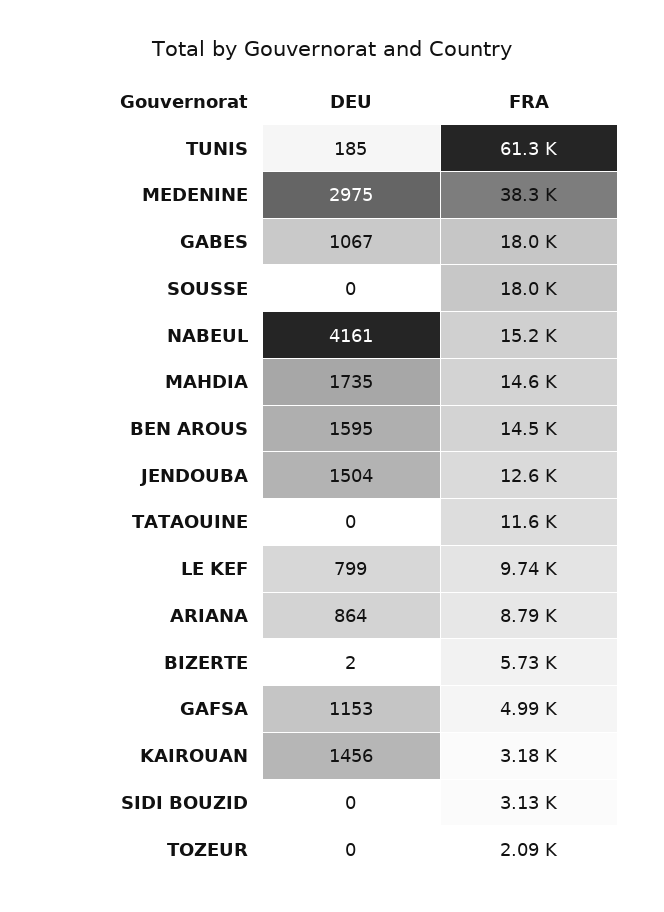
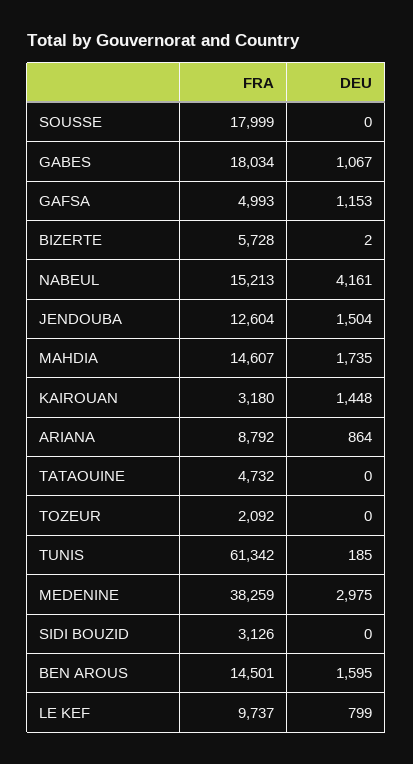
  {
    "DEU": {
      "TUNIS": 185,
      "MEDENINE": 2975,
      "GABES": 1067,
      "SOUSSE": 0,
      "NABEUL": 4161,
      "MAHDIA": 1735,
      "BEN AROUS": 1595,
      "JENDOUBA": 1504,
      "TATAOUINE": 0,
      "LE KEF": 799,
      "ARIANA": 864,
      "BIZERTE": 2,
      "GAFSA": 1153,
-     "KAIROUAN": 1456,
+     "KAIROUAN": 1448,
      "SIDI BOUZID": 0,
      "TOZEUR": 0
    },
    "FRA": {
      "TUNIS": 61342,
      "MEDENINE": 38259,
      "GABES": 18034,
      "SOUSSE": 17999,
      "NABEUL": 15213,
      "MAHDIA": 14607,
      "BEN AROUS": 14501,
      "JENDOUBA": 12604,
-     "TATAOUINE": 11600,
+     "TATAOUINE": 4732,
      "LE KEF": 9737,
      "ARIANA": 8792,
      "BIZERTE": 5728,
      "GAFSA": 4993,
      "KAIROUAN": 3180,
      "SIDI BOUZID": 3126,
      "TOZEUR": 2092
    }
  }

